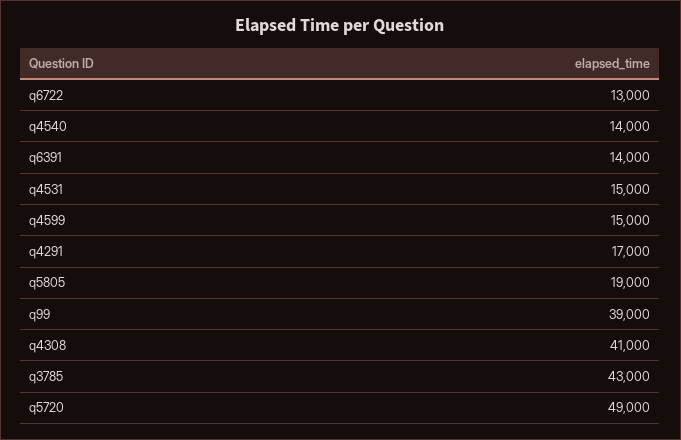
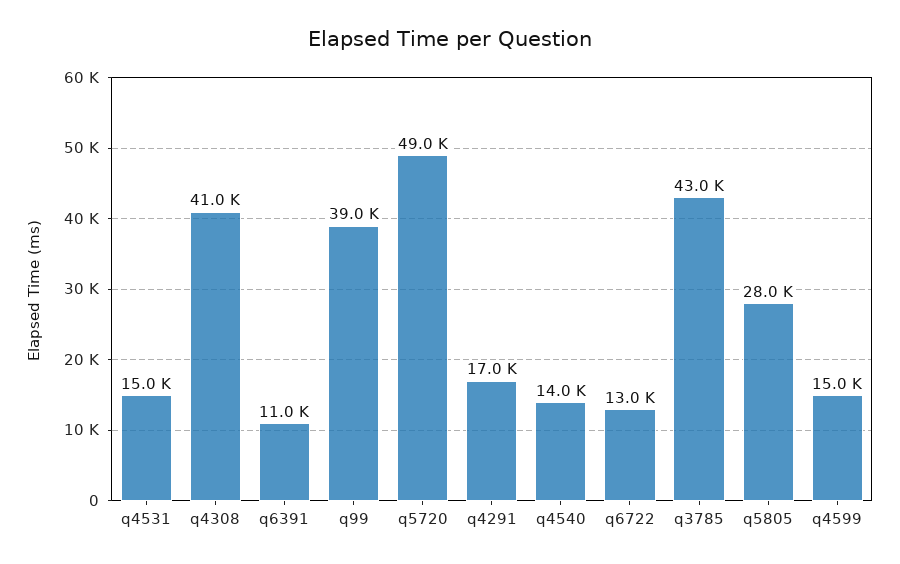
  {
    "q6722": 13000,
    "q4540": 14000,
-   "q6391": 14000,
+   "q6391": 11000,
    "q4531": 15000,
    "q4599": 15000,
    "q4291": 17000,
-   "q5805": 19000,
+   "q5805": 28000,
    "q99": 39000,
    "q4308": 41000,
    "q3785": 43000,
    "q5720": 49000
  }

